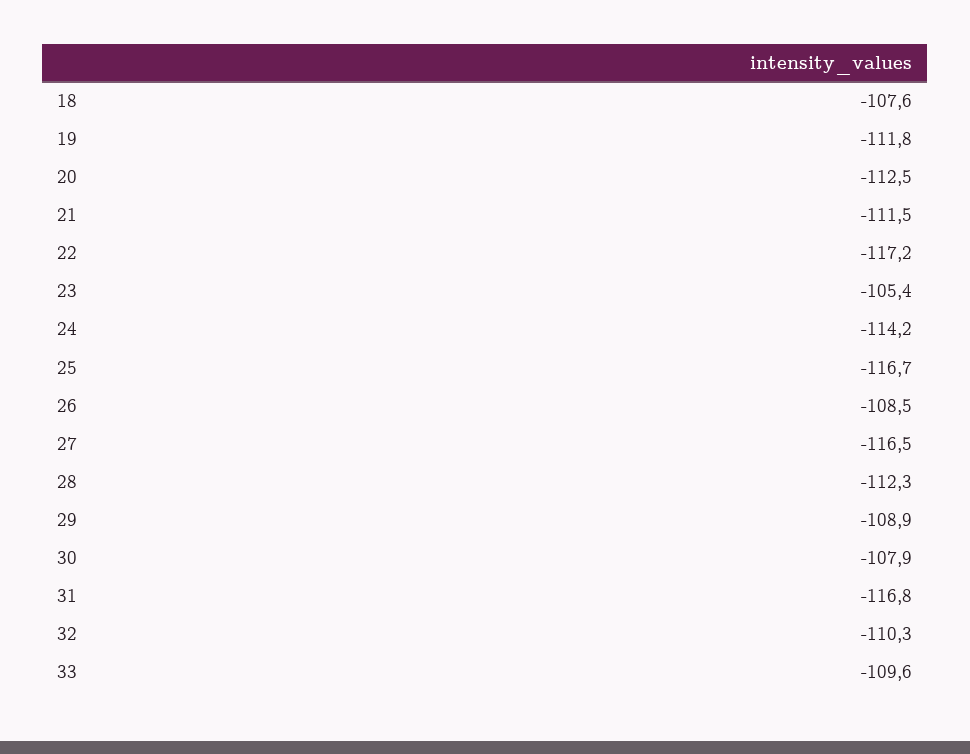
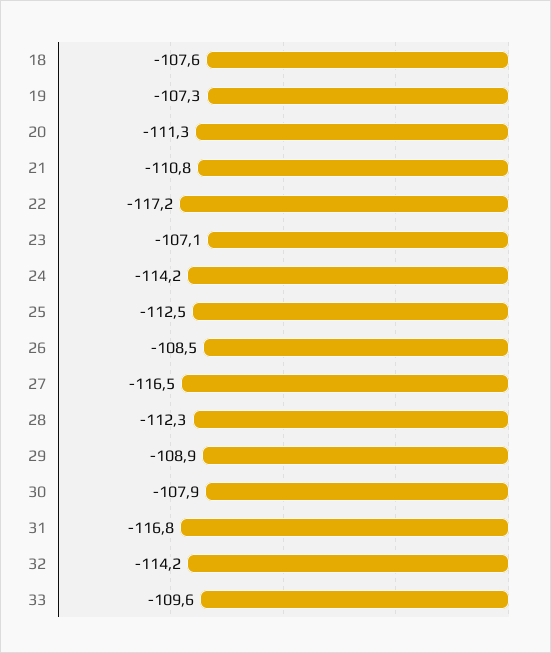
  {
    "18": -107.6,
-   "19": -111.8,
+   "19": -107.3,
-   "20": -112.5,
+   "20": -111.3,
-   "21": -111.5,
+   "21": -110.8,
    "22": -117.2,
-   "23": -105.4,
+   "23": -107.1,
    "24": -114.2,
-   "25": -116.7,
+   "25": -112.5,
    "26": -108.5,
    "27": -116.5,
    "28": -112.3,
    "29": -108.9,
    "30": -107.9,
    "31": -116.8,
-   "32": -110.3,
+   "32": -114.2,
    "33": -109.6
  }

